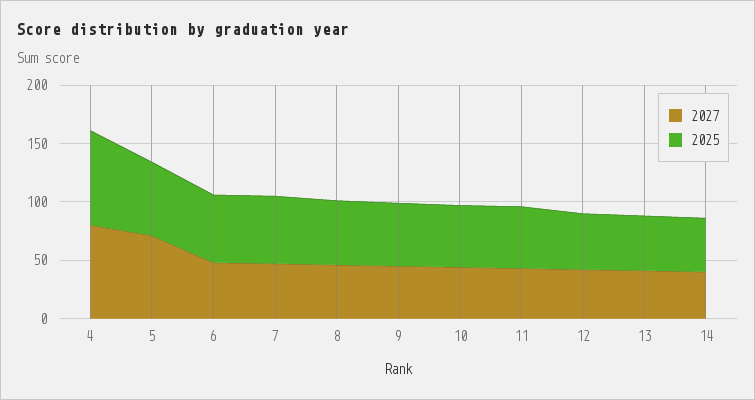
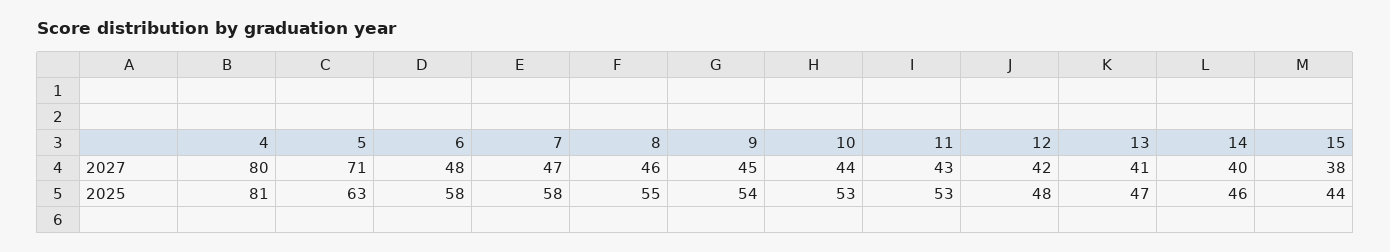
  {
    "2027": {
      "4": 80,
      "5": 71,
      "6": 48,
      "7": 47,
      "8": 46,
      "9": 45,
      "10": 44,
      "11": 43,
      "12": 42,
      "13": 41,
-     "14": 40
+     "14": 40,
+     "15": 38
    },
    "2025": {
      "4": 81,
      "5": 63,
      "6": 58,
      "7": 58,
      "8": 55,
      "9": 54,
      "10": 53,
      "11": 53,
      "12": 48,
      "13": 47,
-     "14": 46
+     "14": 46,
+     "15": 44
    }
  }

